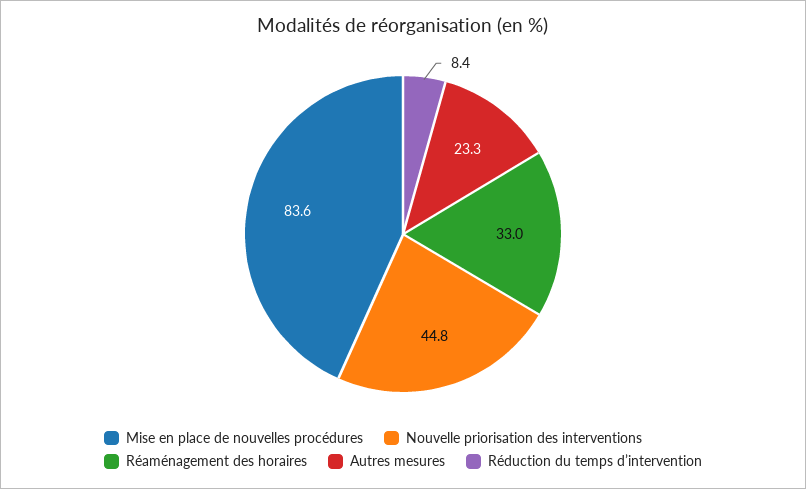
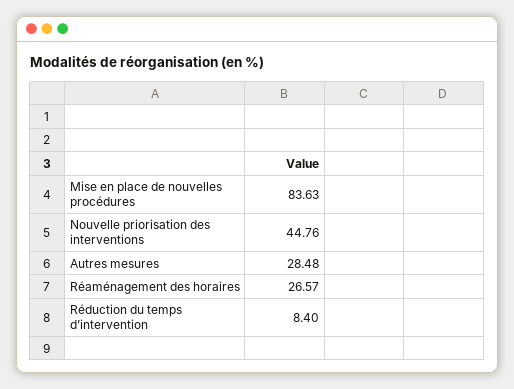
  {
    "Mise en place de nouvelles procédures": 83.63,
    "Nouvelle priorisation des interventions": 44.76,
-   "Réaménagement des horaires": 33,
+   "Réaménagement des horaires": 26.57,
-   "Autres mesures": 23.3,
+   "Autres mesures": 28.48,
    "Réduction du temps d’intervention": 8.4
  }

